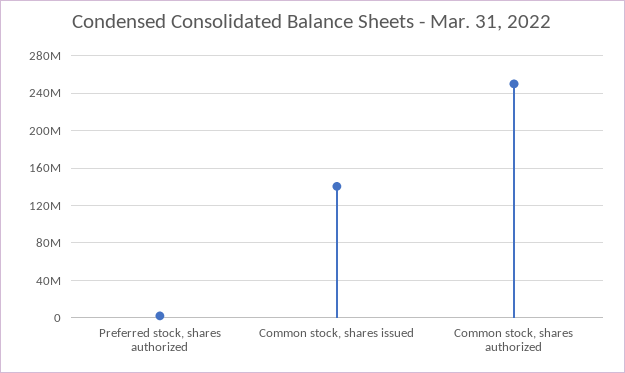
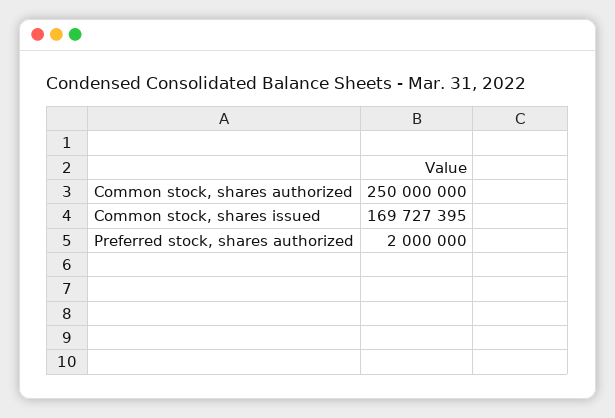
  {
    "Preferred stock, shares authorized": 2000000,
-   "Common stock, shares issued": 140000000,
+   "Common stock, shares issued": 169727395,
    "Common stock, shares authorized": 250000000
  }

